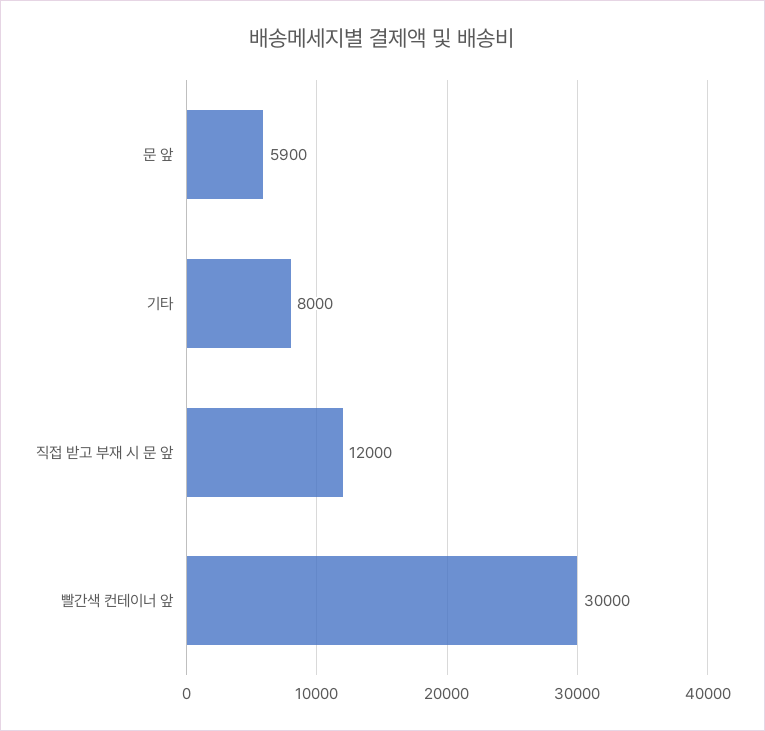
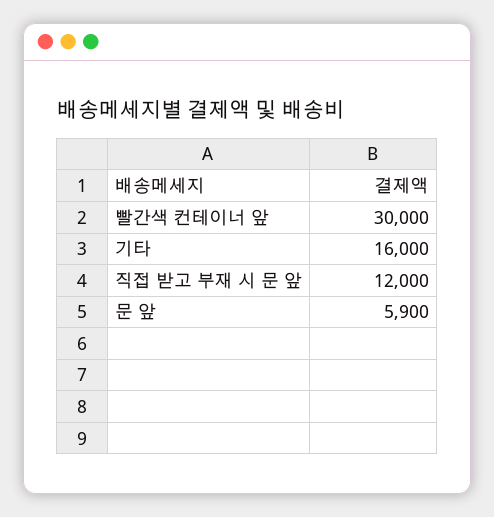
  {
    "문 앞": 5900,
-   "기타": 8000,
+   "기타": 16000,
    "직접 받고 부재 시 문 앞": 12000,
    "빨간색 컨테이너 앞": 30000
  }

